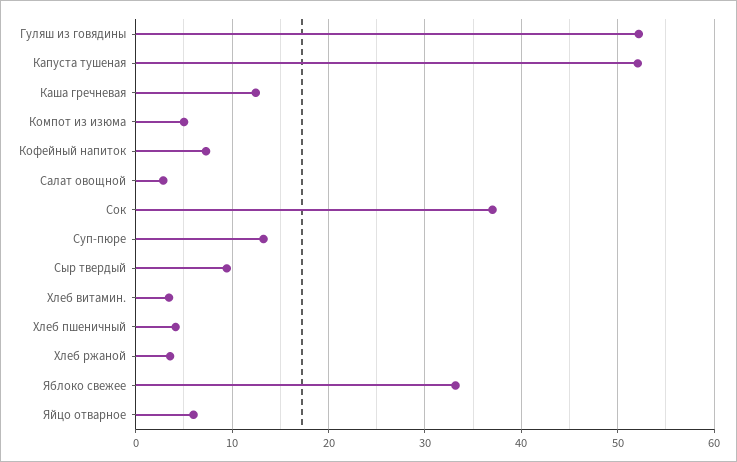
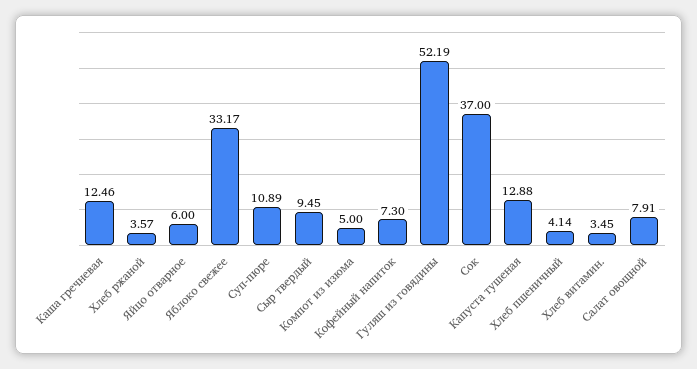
  {
    "Гуляш из говядины": 52.19,
-   "Капуста тушеная": 52,
+   "Капуста тушеная": 12.88,
    "Каша гречневая": 12.46,
    "Компот из изюма": 5,
    "Кофейный напиток": 7.3,
-   "Салат овощной": 3,
+   "Салат овощной": 7.91,
    "Сок": 37,
-   "Суп-пюре": 13,
+   "Суп-пюре": 10.89,
    "Сыр твердый": 9.45,
    "Хлеб витамин.": 3.45,
    "Хлеб пшеничный": 4.14,
    "Хлеб ржаной": 3.57,
    "Яблоко свежее": 33.17,
    "Яйцо отварное": 6
  }

